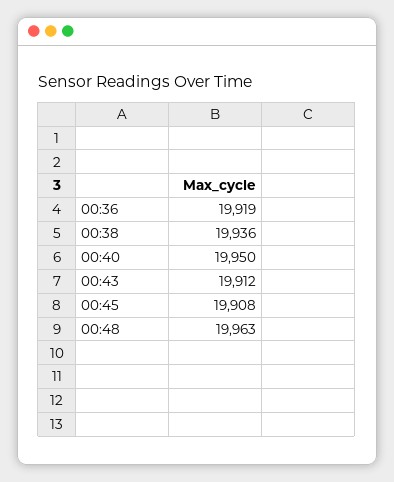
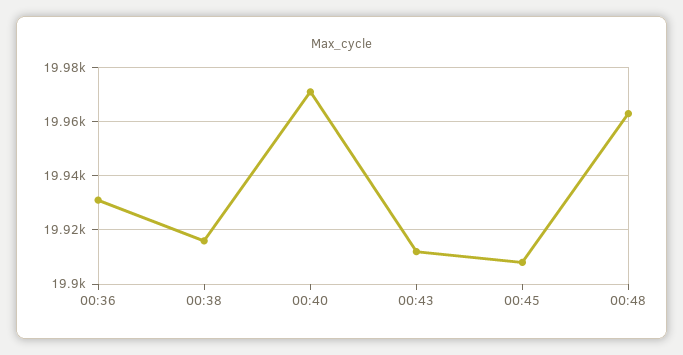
  {
-   "00:36": 19919,
+   "00:36": 19930,
-   "00:38": 19936,
+   "00:38": 19915,
-   "00:40": 19950,
+   "00:40": 19970,
    "00:43": 19912,
    "00:45": 19908,
    "00:48": 19963
  }

